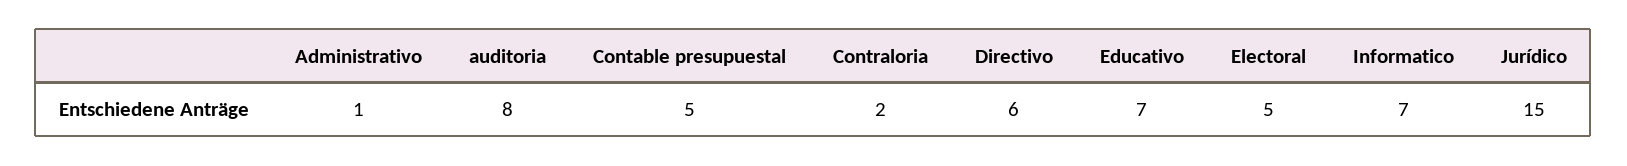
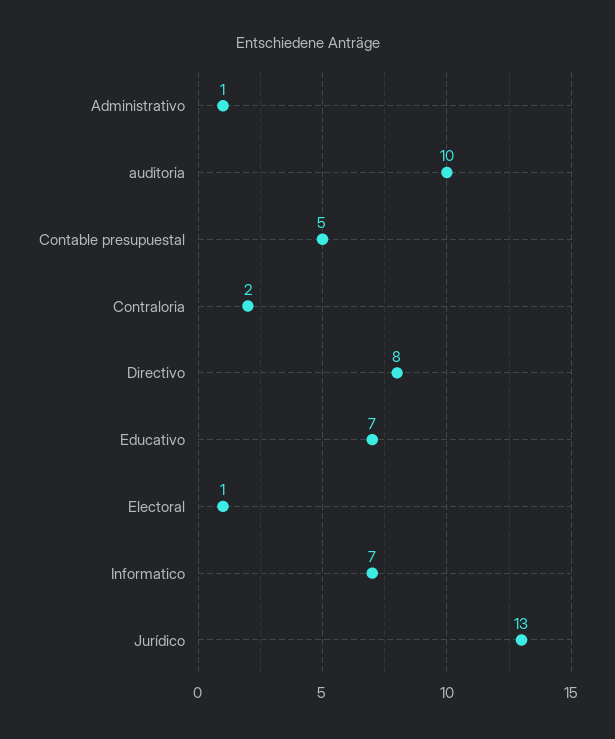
  {
    "Administrativo": 1,
-   "auditoria": 8,
+   "auditoria": 10,
    "Contable presupuestal": 5,
    "Contraloria": 2,
-   "Directivo": 6,
+   "Directivo": 8,
    "Educativo": 7,
-   "Electoral": 5,
+   "Electoral": 1,
    "Informatico": 7,
-   "Jurídico": 15
+   "Jurídico": 13
  }

